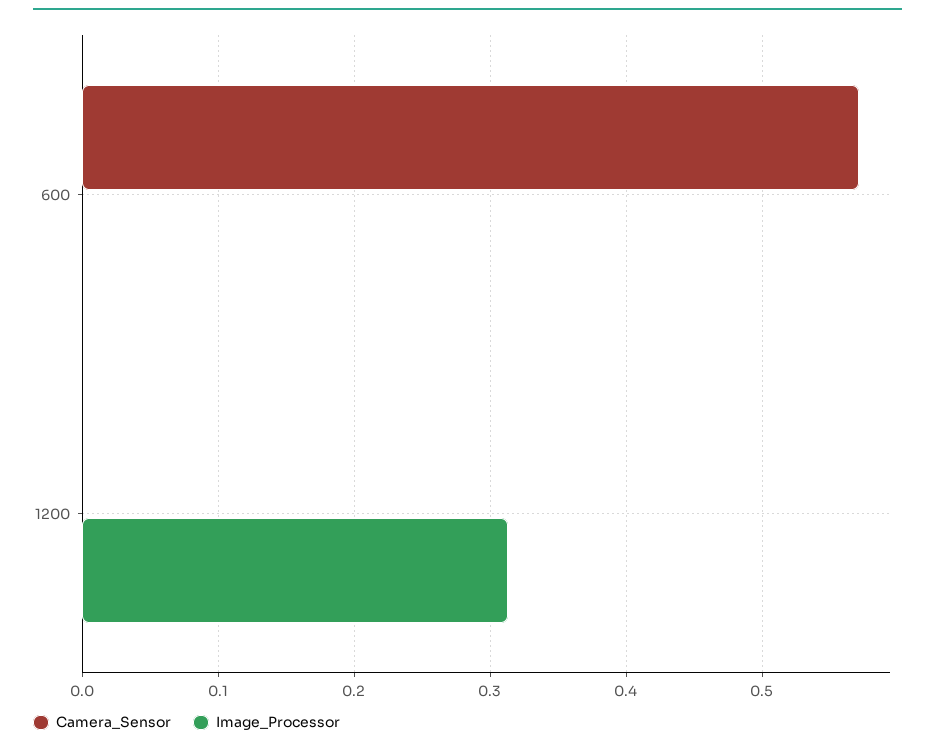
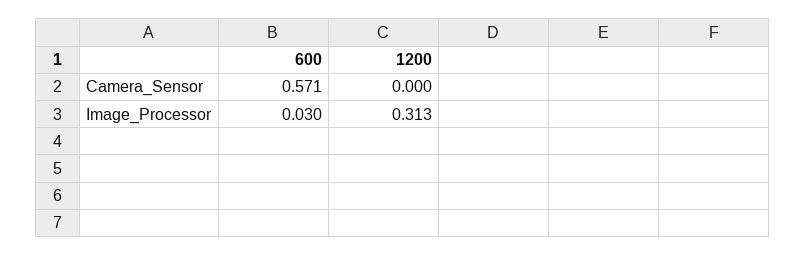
  {
    "Camera_Sensor": {
      "600": 0.571,
      "1200": 0
    },
    "Image_Processor": {
-     "600": 0,
+     "600": 0.03,
      "1200": 0.313
    }
  }

